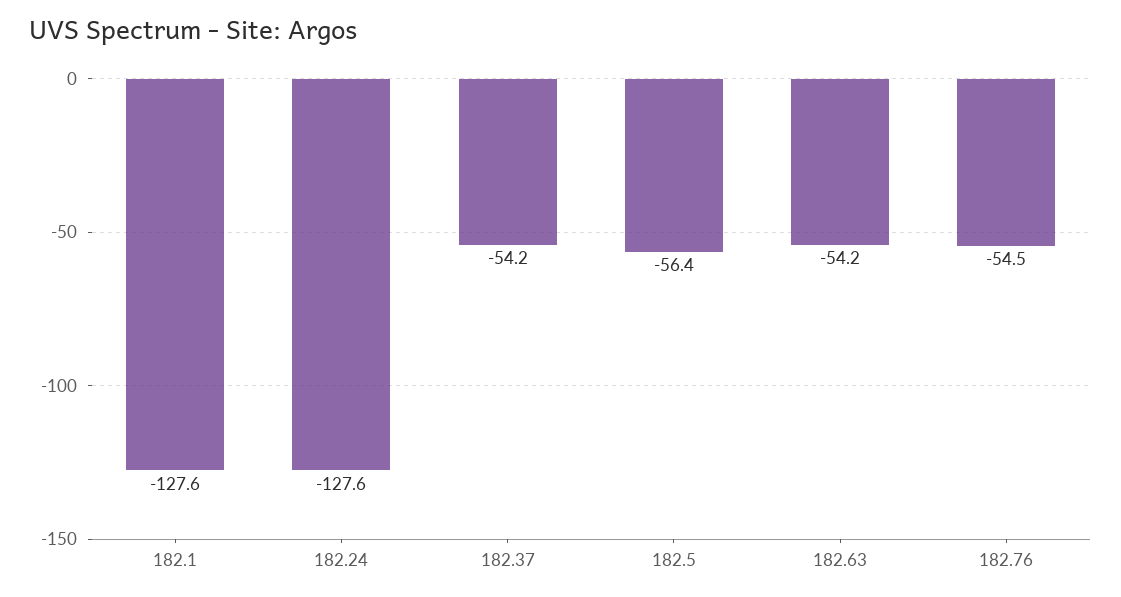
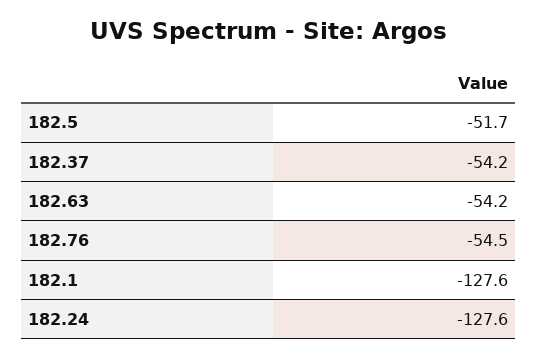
  {
    "182.1": -127.6,
    "182.24": -127.6,
    "182.37": -54.2,
-   "182.5": -56.4,
+   "182.5": -51.7,
    "182.63": -54.2,
    "182.76": -54.5
  }

